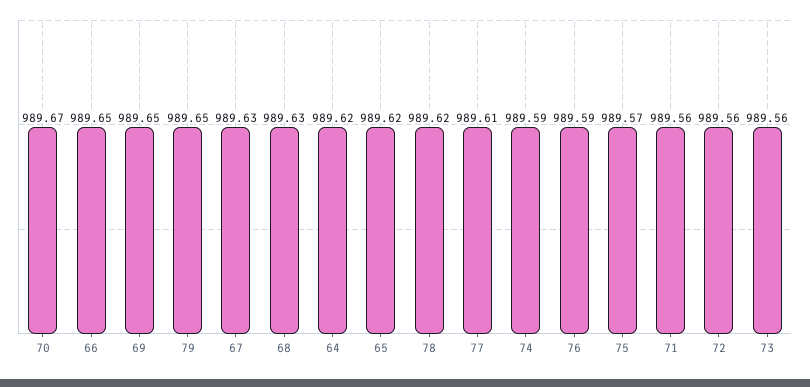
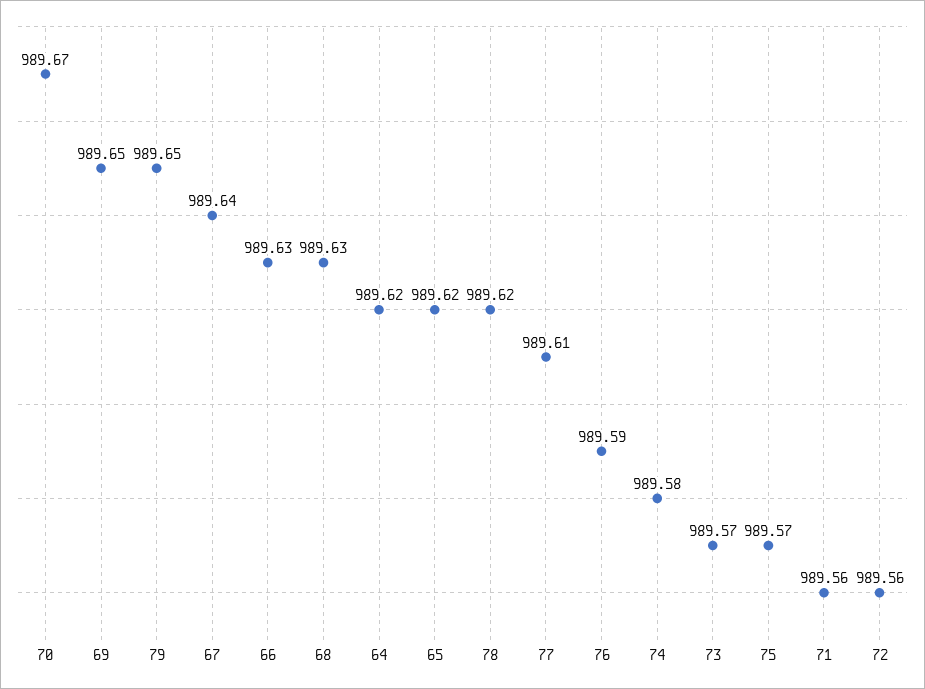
  {
    "70": 989.67,
-   "66": 989.65,
+   "66": 989.63,
    "69": 989.65,
    "79": 989.65,
-   "67": 989.63,
+   "67": 989.64,
    "68": 989.63,
    "64": 989.62,
    "65": 989.62,
    "78": 989.62,
    "77": 989.61,
-   "74": 989.59,
+   "74": 989.58,
    "76": 989.59,
    "75": 989.57,
    "71": 989.56,
    "72": 989.56,
-   "73": 989.56
+   "73": 989.57
  }

